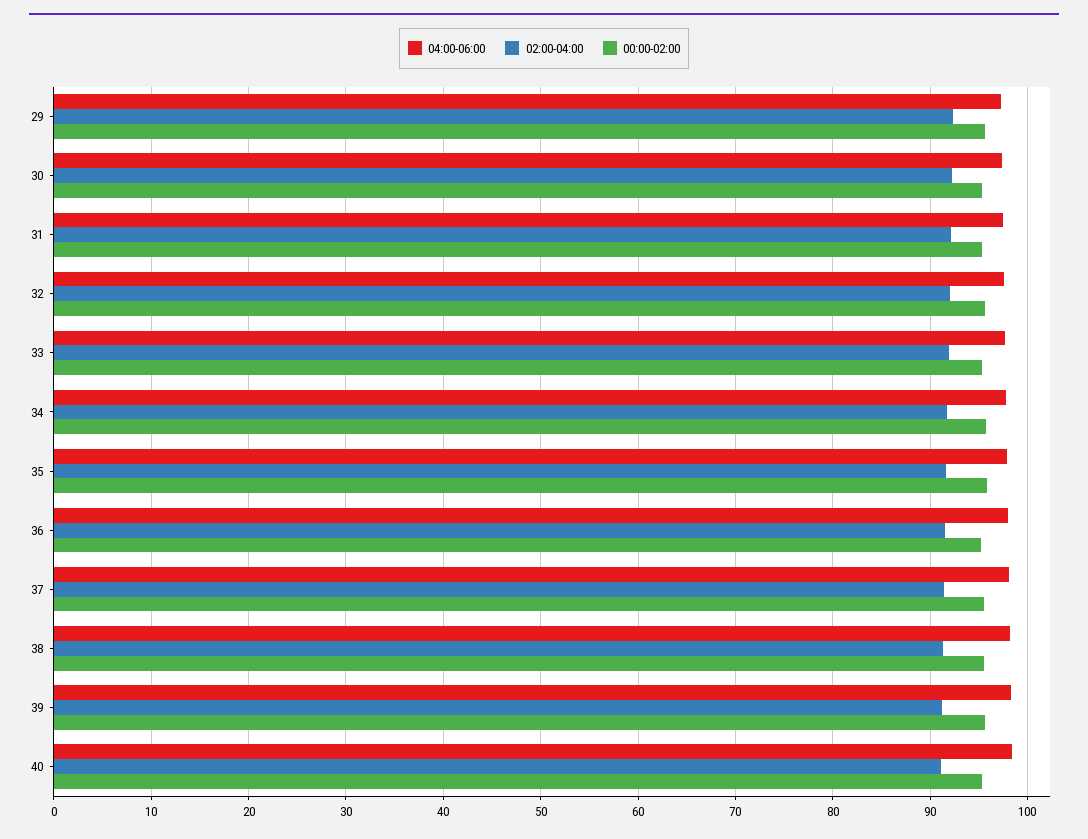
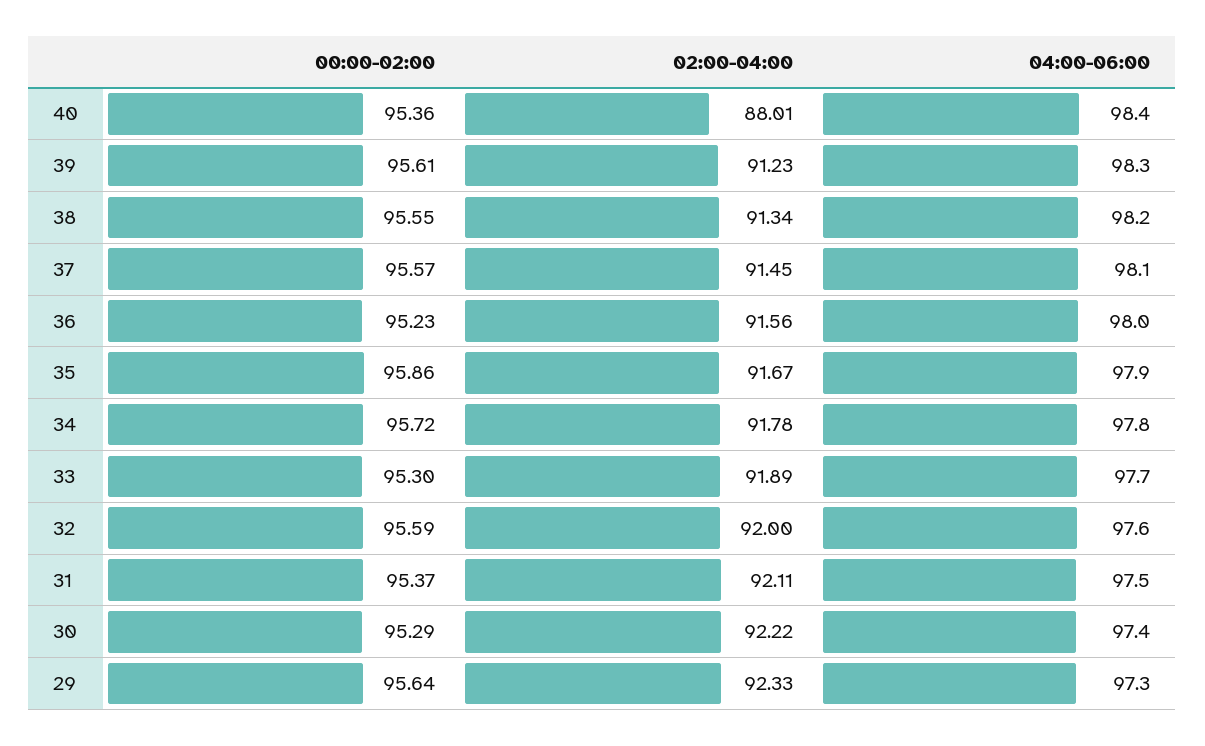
  {
    "04:00-06:00": {
      "29": 97.3,
      "30": 97.4,
      "31": 97.5,
      "32": 97.6,
      "33": 97.7,
      "34": 97.8,
      "35": 97.9,
      "36": 98,
      "37": 98.1,
      "38": 98.2,
      "39": 98.3,
      "40": 98.4
    },
    "02:00-04:00": {
      "29": 92.33,
      "30": 92.22,
      "31": 92.11,
      "32": 92,
      "33": 91.89,
      "34": 91.78,
      "35": 91.67,
      "36": 91.56,
      "37": 91.45,
      "38": 91.34,
      "39": 91.23,
-     "40": 91
+     "40": 88.01
    },
    "00:00-02:00": {
      "29": 95.64,
      "30": 95.29,
      "31": 95.37,
      "32": 95.59,
      "33": 95.3,
      "34": 95.72,
      "35": 95.86,
      "36": 95.23,
      "37": 95.57,
      "38": 95.55,
      "39": 95.61,
      "40": 95.36
    }
  }

